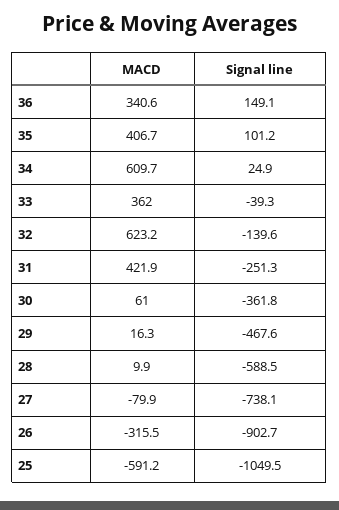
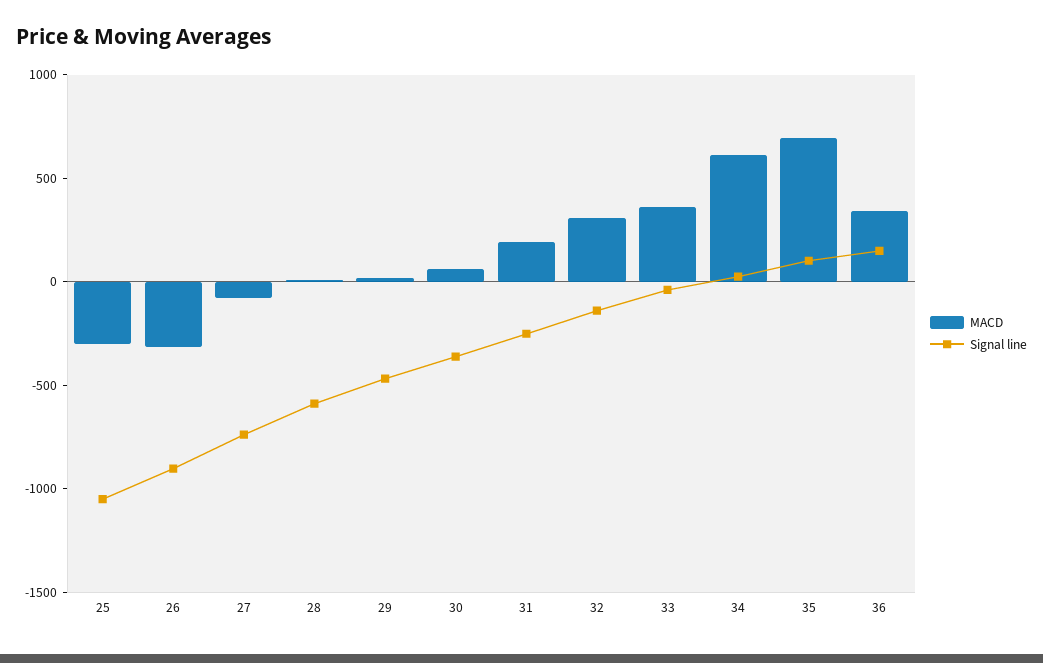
  {
    "MACD": {
      "36": 340.6,
-     "35": 406.7,
+     "35": 700,
      "34": 609.7,
      "33": 362,
-     "32": 623.2,
+     "32": 300,
-     "31": 421.9,
+     "31": 200,
      "30": 61,
      "29": 16.3,
      "28": 9.9,
      "27": -79.9,
      "26": -315.5,
-     "25": -591.2
+     "25": -300
    },
    "Signal line": {
      "36": 149.1,
      "35": 101.2,
      "34": 24.9,
      "33": -39.3,
      "32": -139.6,
      "31": -251.3,
      "30": -361.8,
      "29": -467.6,
      "28": -588.5,
      "27": -738.1,
      "26": -902.7,
      "25": -1049.5
    }
  }

